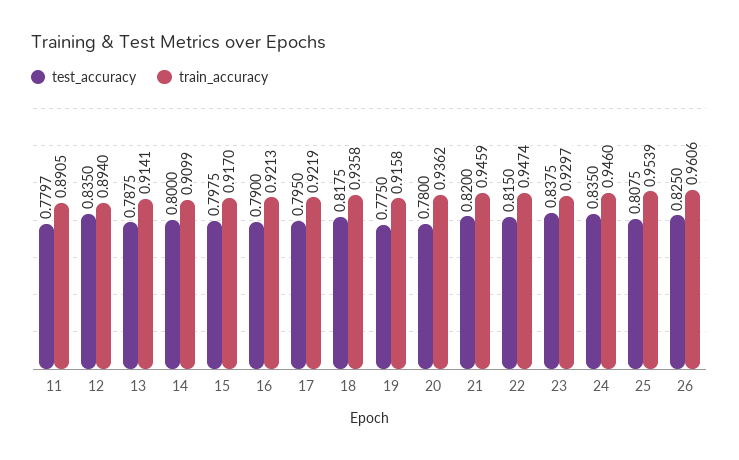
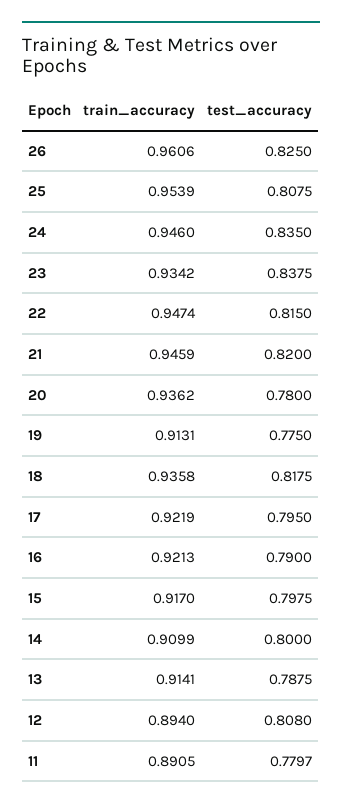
  {
    "test_accuracy": {
      "11": 0.7797,
-     "12": 0.835,
+     "12": 0.808,
      "13": 0.7875,
      "14": 0.8,
      "15": 0.7975,
      "16": 0.79,
      "17": 0.795,
      "18": 0.8175,
      "19": 0.775,
      "20": 0.78,
      "21": 0.82,
      "22": 0.815,
      "23": 0.8375,
      "24": 0.835,
      "25": 0.8075,
      "26": 0.825
    },
    "train_accuracy": {
      "11": 0.8905,
      "12": 0.894,
      "13": 0.9141,
      "14": 0.9099,
      "15": 0.917,
      "16": 0.9213,
      "17": 0.9219,
      "18": 0.9358,
-     "19": 0.9158,
+     "19": 0.9131,
      "20": 0.9362,
      "21": 0.9459,
      "22": 0.9474,
-     "23": 0.9297,
+     "23": 0.9342,
      "24": 0.946,
      "25": 0.9539,
      "26": 0.9606
    }
  }

